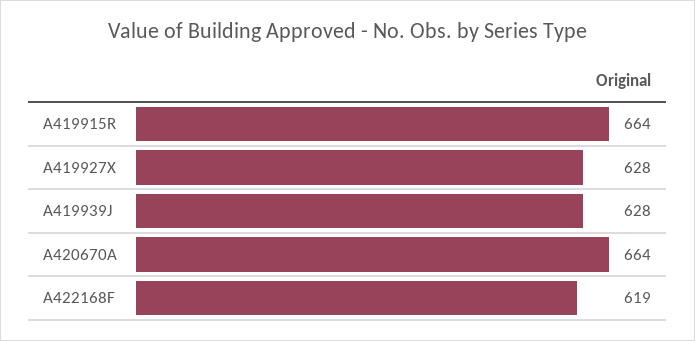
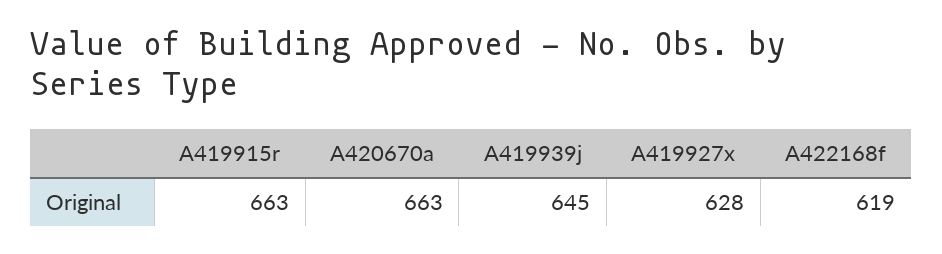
  {
-   "A419915R": 664,
+   "A419915R": 663,
    "A419927X": 628,
-   "A419939J": 628,
+   "A419939J": 645,
-   "A420670A": 664,
+   "A420670A": 663,
    "A422168F": 619
  }

